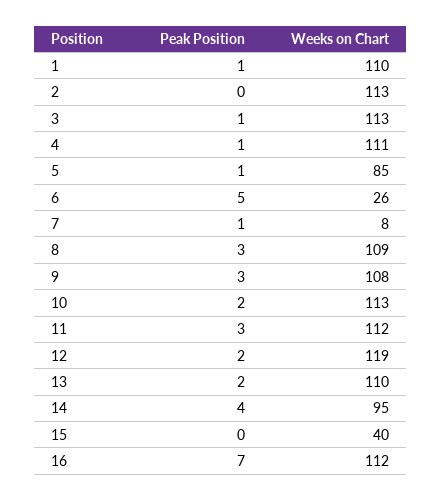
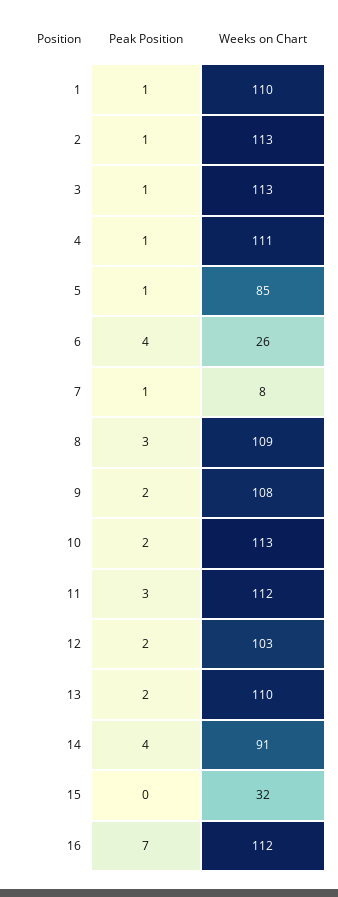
  {
    "Peak Position": {
      "1": 1,
-     "2": 0,
+     "2": 1,
      "3": 1,
      "4": 1,
      "5": 1,
-     "6": 5,
+     "6": 4,
      "7": 1,
      "8": 3,
-     "9": 3,
+     "9": 2,
      "10": 2,
      "11": 3,
      "12": 2,
      "13": 2,
      "14": 4,
      "15": 0,
      "16": 7
    },
    "Weeks on Chart": {
      "1": 110,
      "2": 113,
      "3": 113,
      "4": 111,
      "5": 85,
      "6": 26,
      "7": 8,
      "8": 109,
      "9": 108,
      "10": 113,
      "11": 112,
-     "12": 119,
+     "12": 103,
      "13": 110,
-     "14": 95,
+     "14": 91,
-     "15": 40,
+     "15": 32,
      "16": 112
    }
  }

